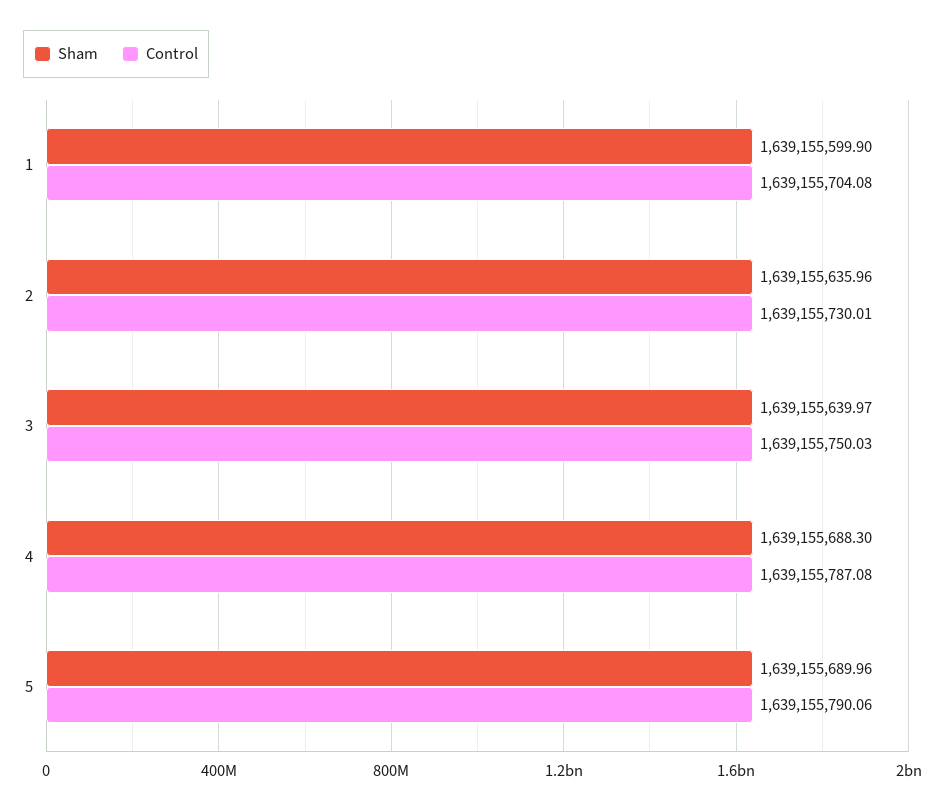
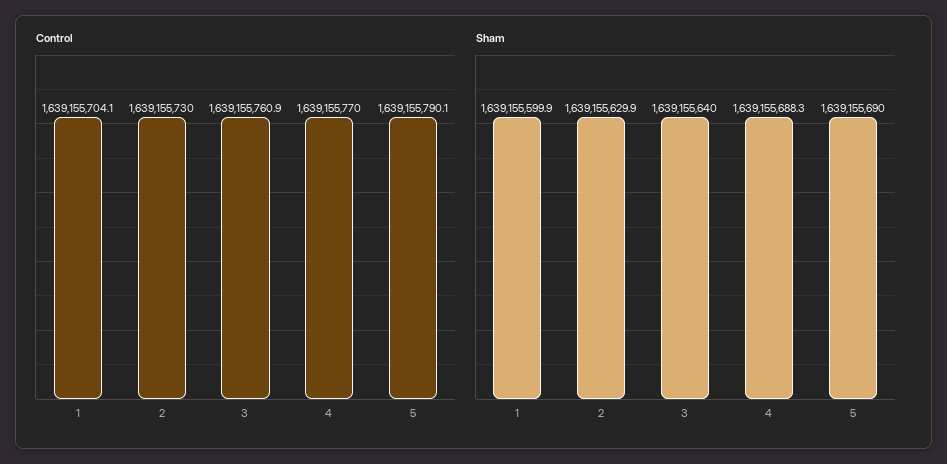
  {
    "Sham": {
      "1": 1639155599.9,
-     "2": 1639155635.96,
+     "2": 1639155629.9,
      "3": 1639155639.97,
      "4": 1639155688.3,
      "5": 1639155689.96
    },
    "Control": {
      "1": 1639155704.08,
      "2": 1639155730.01,
-     "3": 1639155750.03,
+     "3": 1639155760.9,
-     "4": 1639155787.08,
+     "4": 1639155770,
      "5": 1639155790.06
    }
  }

